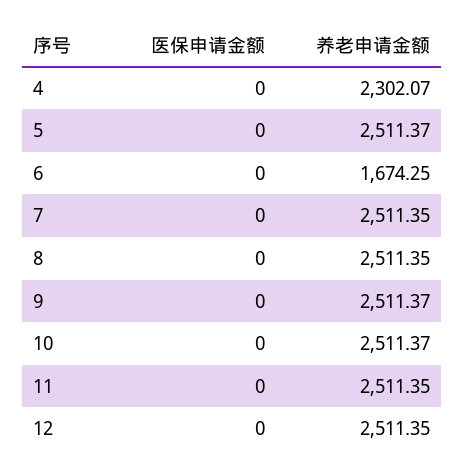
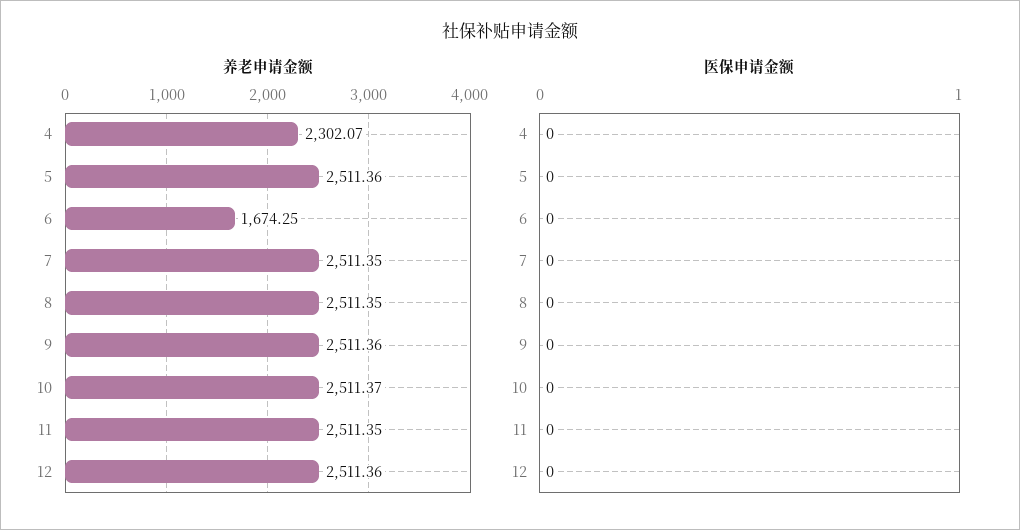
  {
    "医保申请金额": {
      "4": 0,
      "5": 0,
      "6": 0,
      "7": 0,
      "8": 0,
      "9": 0,
      "10": 0,
      "11": 0,
      "12": 0
    },
    "养老申请金额": {
      "4": 2302.07,
-     "5": 2511.37,
+     "5": 2511.36,
      "6": 1674.25,
      "7": 2511.35,
      "8": 2511.35,
-     "9": 2511.37,
+     "9": 2511.36,
      "10": 2511.37,
      "11": 2511.35,
-     "12": 2511.35
+     "12": 2511.36
    }
  }

